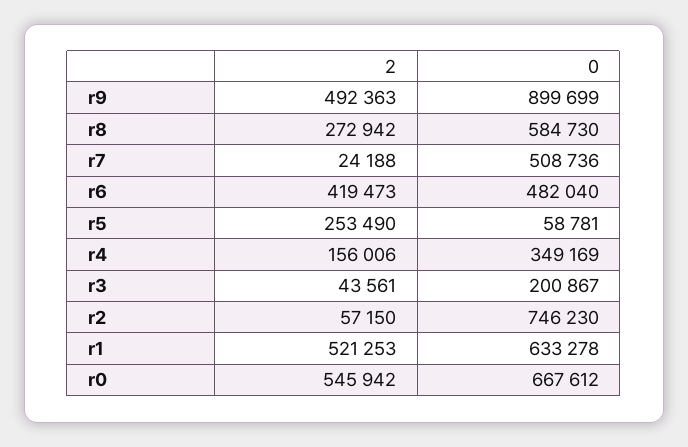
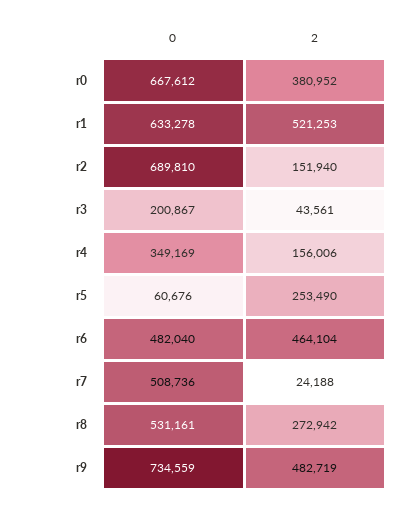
  {
    "2": {
-     "r9": 492363,
+     "r9": 482719,
      "r8": 272942,
      "r7": 24188,
-     "r6": 419473,
+     "r6": 464104,
      "r5": 253490,
      "r4": 156006,
      "r3": 43561,
-     "r2": 57150,
+     "r2": 151940,
      "r1": 521253,
-     "r0": 545942
+     "r0": 380952
    },
    "0": {
-     "r9": 899699,
+     "r9": 734559,
-     "r8": 584730,
+     "r8": 531161,
      "r7": 508736,
      "r6": 482040,
-     "r5": 58781,
+     "r5": 60676,
      "r4": 349169,
      "r3": 200867,
-     "r2": 746230,
+     "r2": 689810,
      "r1": 633278,
      "r0": 667612
    }
  }

